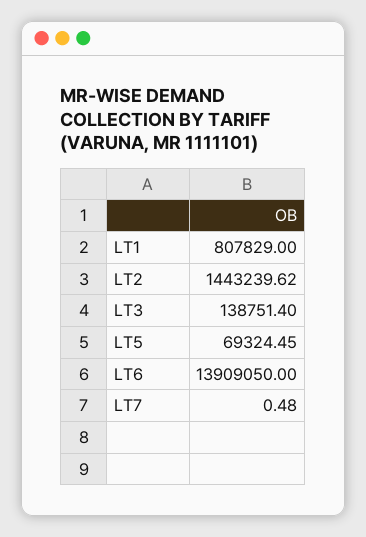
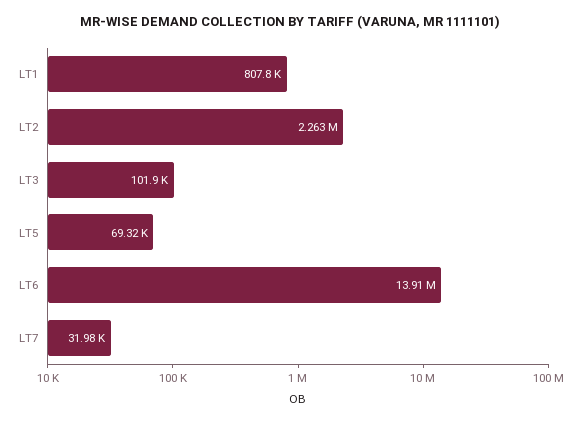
  {
    "LT1": 807829,
-   "LT2": 1443239.62,
+   "LT2": 2263000,
-   "LT3": 138751.4,
+   "LT3": 101900,
    "LT5": 69324.45,
    "LT6": 13909050,
-   "LT7": 0.48
+   "LT7": 31980
  }

